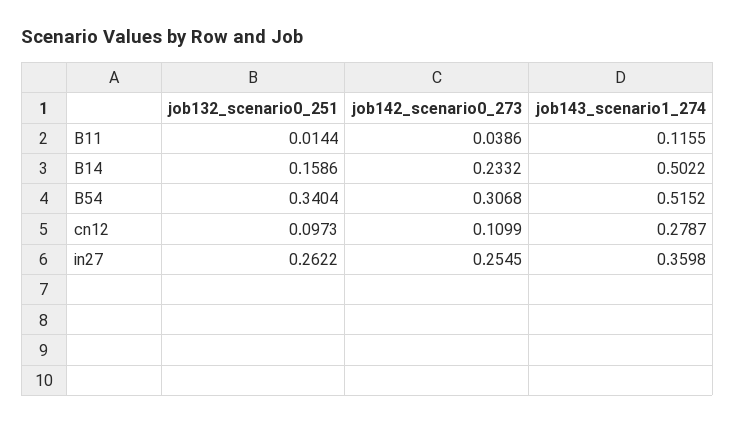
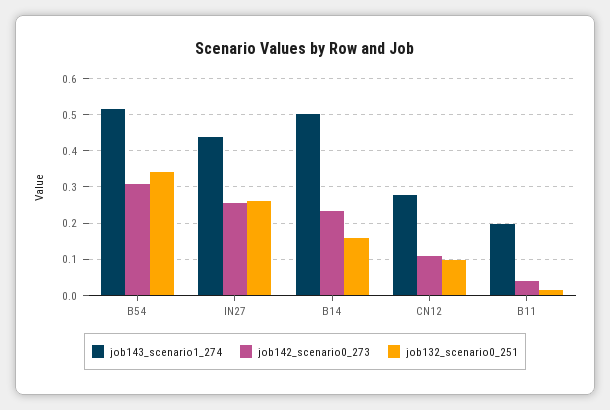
  {
    "job132_scenario0_251": {
      "B11": 0.0144,
      "B14": 0.1586,
      "B54": 0.3404,
      "cn12": 0.0973,
      "in27": 0.2622
    },
    "job142_scenario0_273": {
      "B11": 0.0386,
      "B14": 0.2332,
      "B54": 0.3068,
      "cn12": 0.1099,
      "in27": 0.2545
    },
    "job143_scenario1_274": {
-     "B11": 0.1155,
+     "B11": 0.2,
      "B14": 0.5022,
      "B54": 0.5152,
      "cn12": 0.2787,
-     "in27": 0.3598
+     "in27": 0.44
    }
  }

